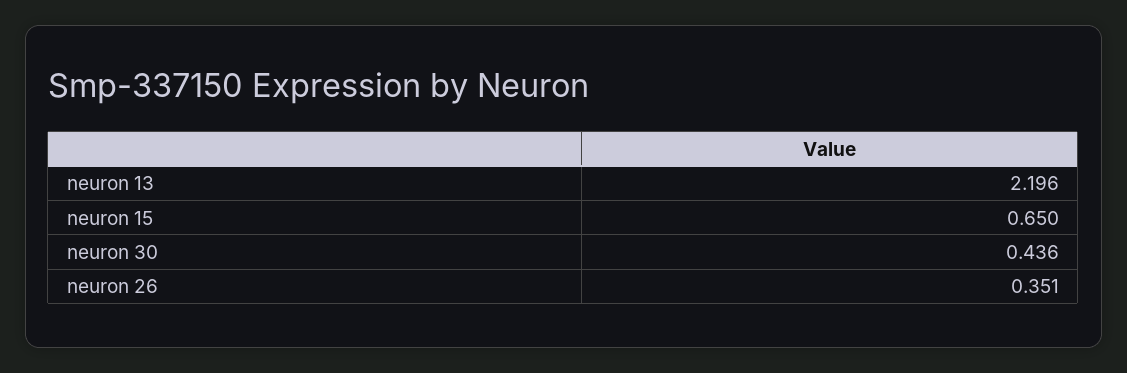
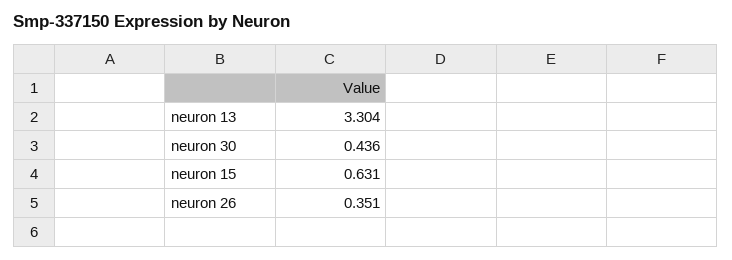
  {
-   "neuron 13": 2.196,
+   "neuron 13": 3.304,
-   "neuron 15": 0.65,
+   "neuron 15": 0.631,
    "neuron 30": 0.436,
    "neuron 26": 0.351
  }

